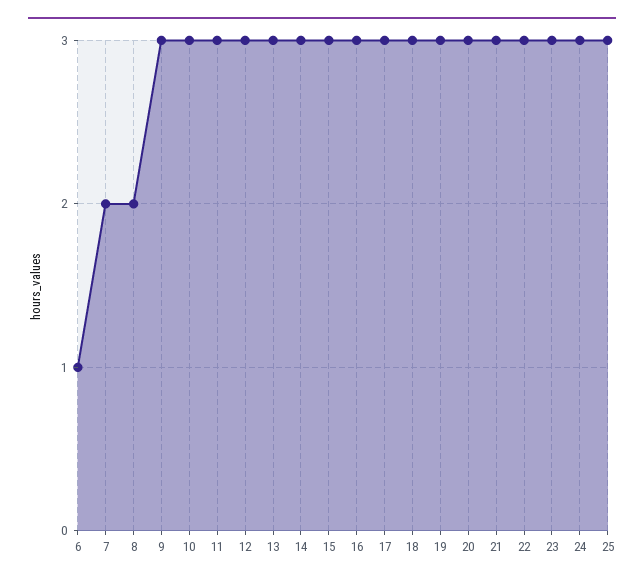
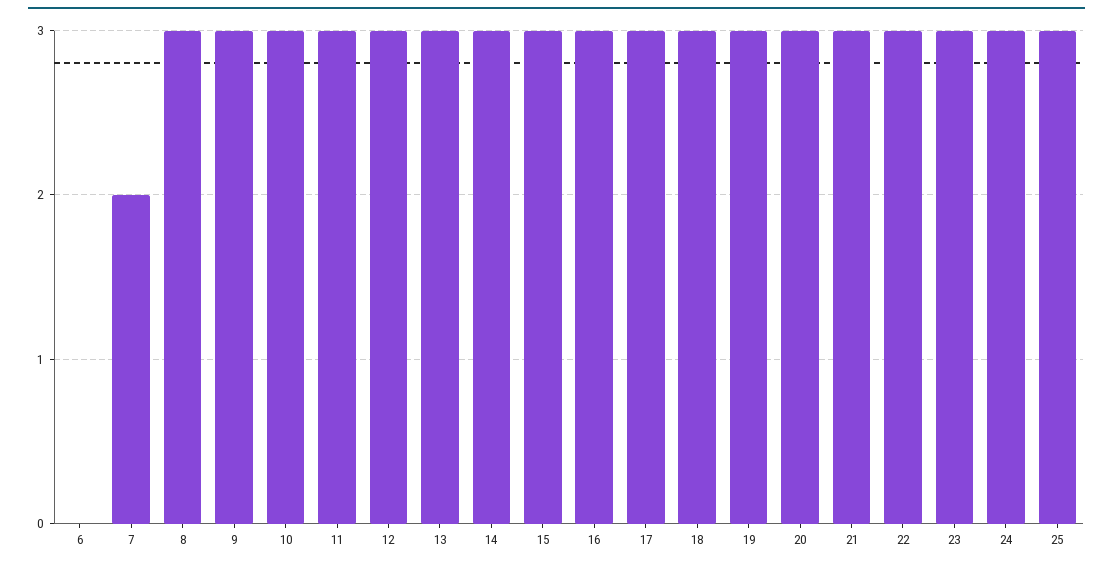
  {
-   "6": 1,
+   "6": 0,
    "7": 2,
-   "8": 2,
+   "8": 3,
    "9": 3,
    "10": 3,
    "11": 3,
    "12": 3,
    "13": 3,
    "14": 3,
    "15": 3,
    "16": 3,
    "17": 3,
    "18": 3,
    "19": 3,
    "20": 3,
    "21": 3,
    "22": 3,
    "23": 3,
    "24": 3,
    "25": 3
  }

